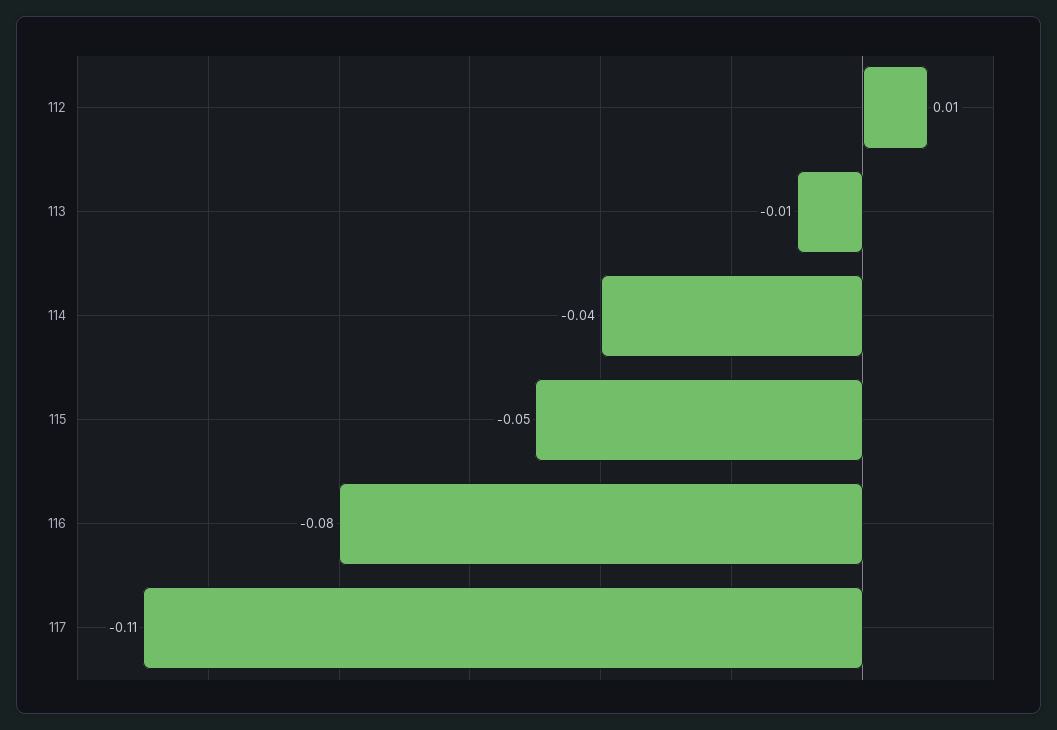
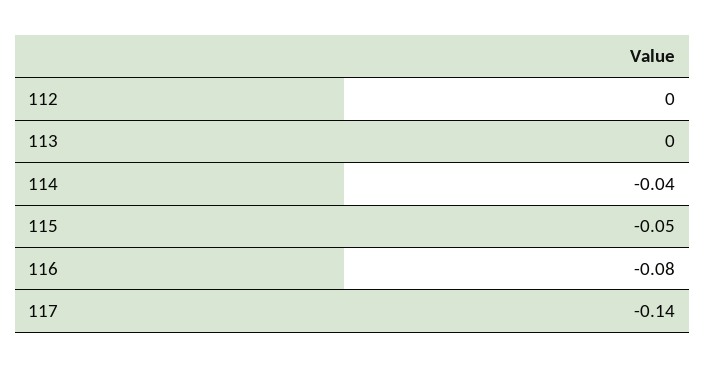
  {
-   "112": 0.01,
+   "112": 0,
-   "113": -0.01,
+   "113": 0,
    "114": -0.04,
    "115": -0.05,
    "116": -0.08,
-   "117": -0.11
+   "117": -0.14
  }

